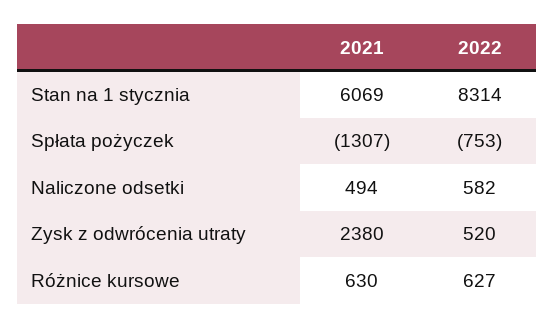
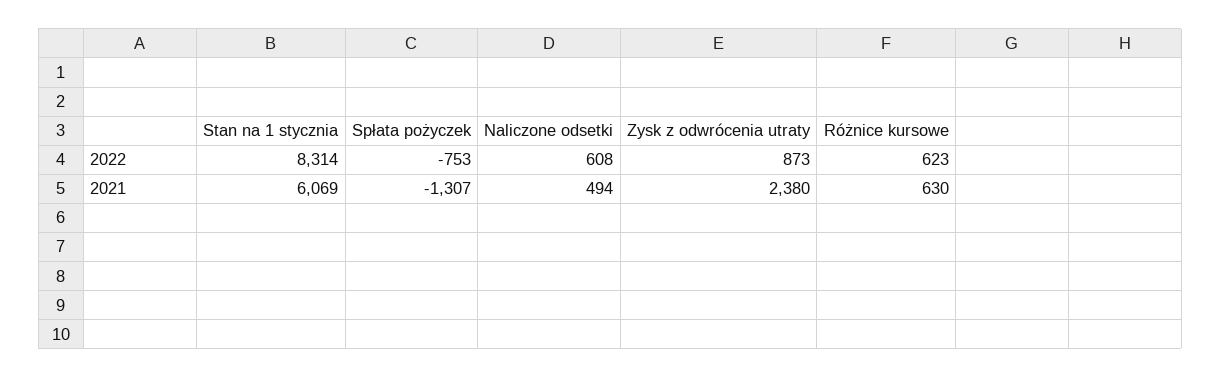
  {
    "2021": {
      "Stan na 1 stycznia": 6069,
      "Spłata pożyczek": -1307,
      "Naliczone odsetki": 494,
      "Zysk z odwrócenia utraty": 2380,
      "Różnice kursowe": 630
    },
    "2022": {
      "Stan na 1 stycznia": 8314,
      "Spłata pożyczek": -753,
-     "Naliczone odsetki": 582,
+     "Naliczone odsetki": 608,
-     "Zysk z odwrócenia utraty": 520,
+     "Zysk z odwrócenia utraty": 873,
-     "Różnice kursowe": 627
+     "Różnice kursowe": 623
    }
  }

